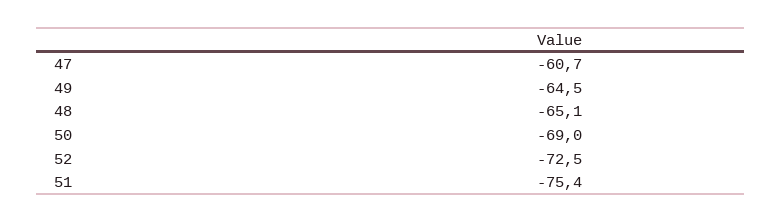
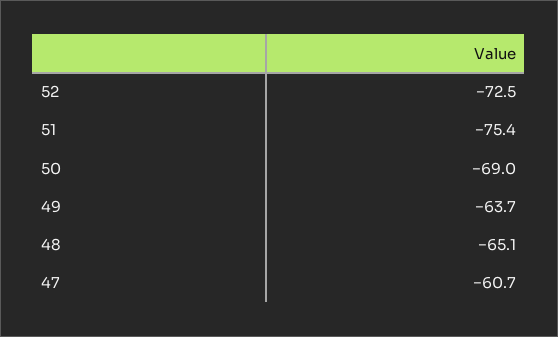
  {
    "47": -60.7,
-   "49": -64.5,
+   "49": -63.7,
    "48": -65.1,
    "50": -69,
    "52": -72.5,
    "51": -75.4
  }

